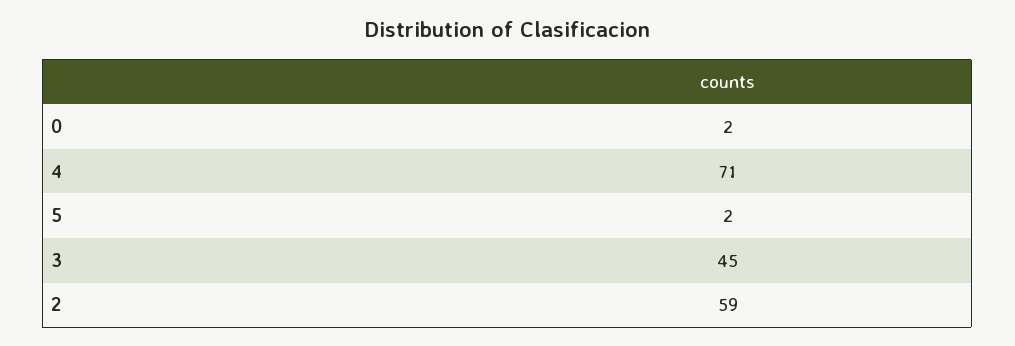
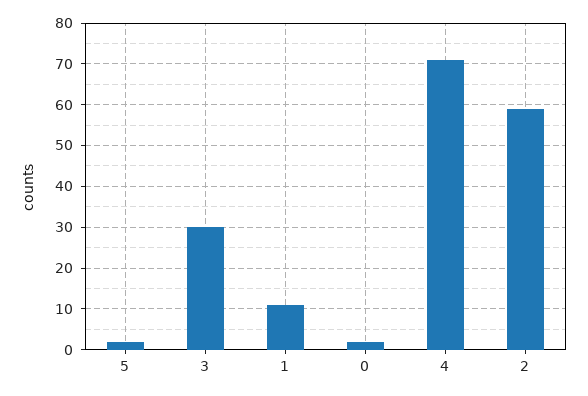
  {
    "0": 2,
    "4": 71,
    "5": 2,
-   "3": 45,
+   "3": 30,
-   "2": 59
+   "2": 59,
+   "1": 10
  }

